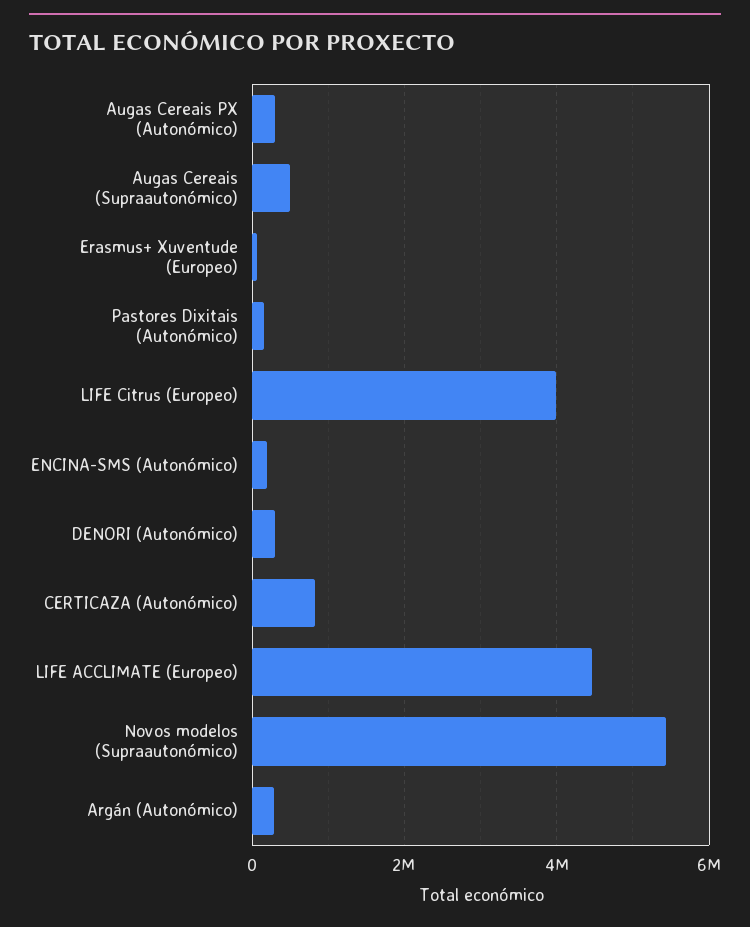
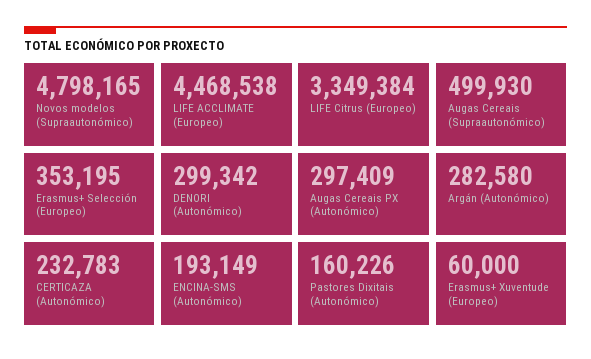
  {
    "Augas Cereais PX (Autonómico)": 297409,
    "Augas Cereais (Supraautonómico)": 499930,
    "Erasmus+ Xuventude (Europeo)": 60000,
    "Pastores Dixitais (Autonómico)": 160226,
-   "LIFE Citrus (Europeo)": 4000000,
+   "LIFE Citrus (Europeo)": 3349384,
    "ENCINA-SMS (Autonómico)": 193149,
    "DENORI (Autonómico)": 299342,
-   "CERTICAZA (Autonómico)": 800000,
+   "CERTICAZA (Autonómico)": 232783,
    "LIFE ACCLIMATE (Europeo)": 4468538,
-   "Novos modelos (Supraautonómico)": 5400000,
+   "Novos modelos (Supraautonómico)": 4798165,
-   "Argán (Autonómico)": 282580
+   "Argán (Autonómico)": 282580,
+   "Erasmus+ Selección (Europeo)": 353195
  }

